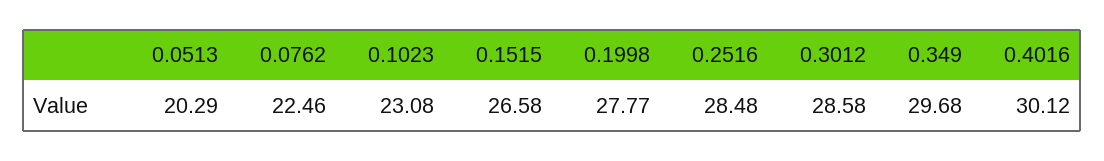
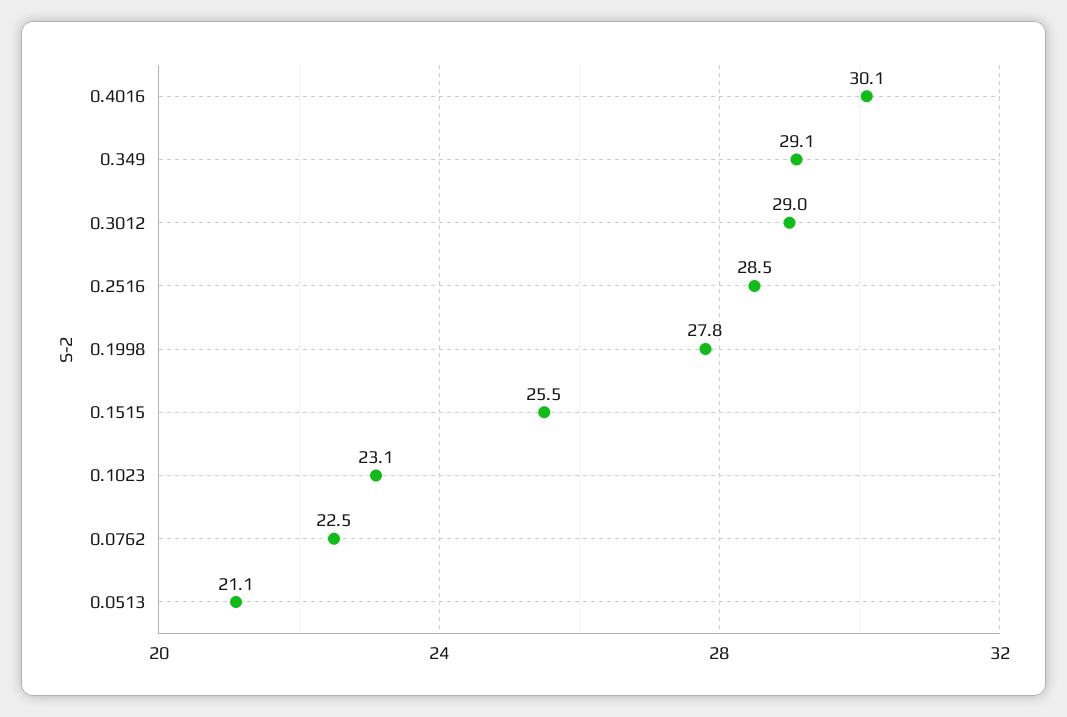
  {
-   "0.0513": 20.29,
+   "0.0513": 21.1,
    "0.0762": 22.46,
    "0.1023": 23.08,
-   "0.1515": 26.58,
+   "0.1515": 25.5,
    "0.1998": 27.77,
    "0.2516": 28.48,
-   "0.3012": 28.58,
+   "0.3012": 29,
-   "0.349": 29.68,
+   "0.349": 29.1,
    "0.4016": 30.12
  }

